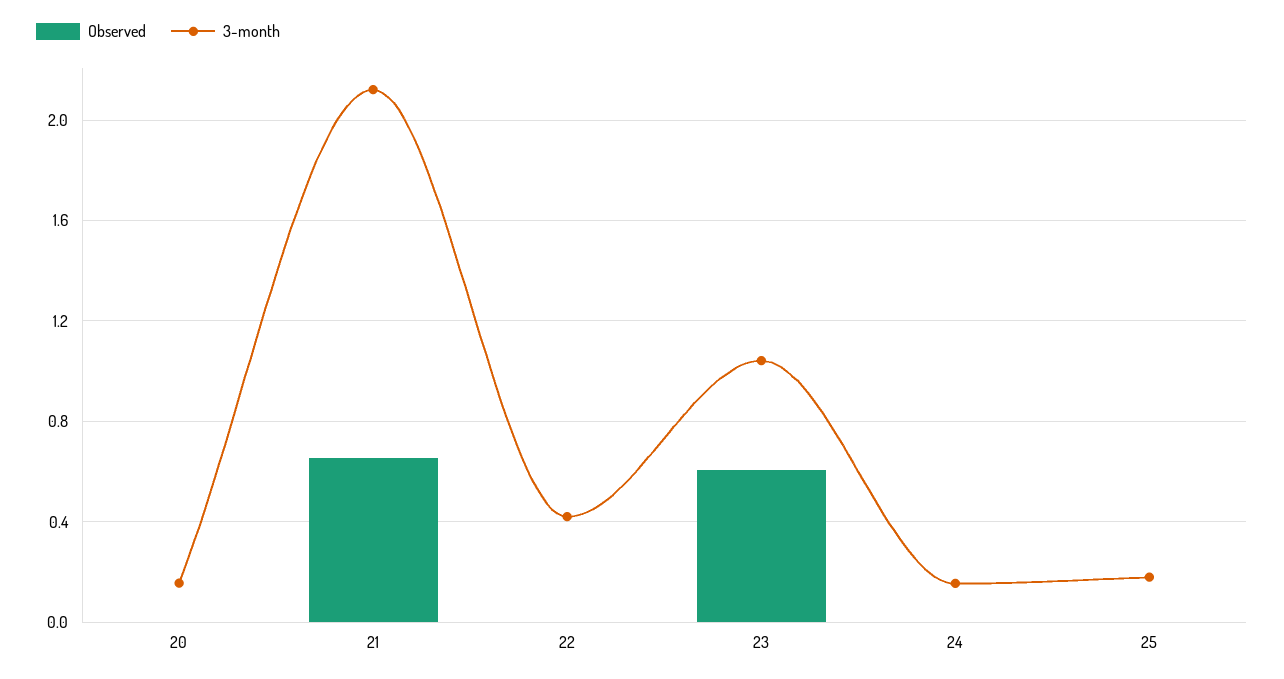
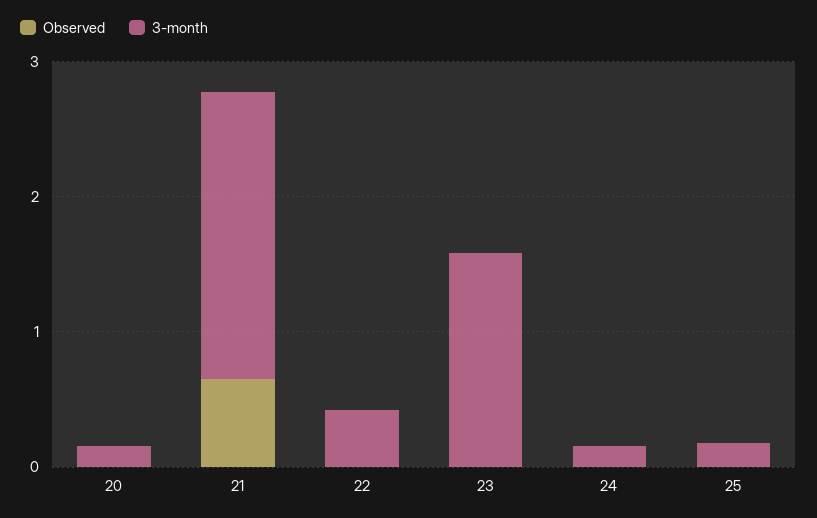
  {
    "Observed": {
      "20": 0,
      "21": 0.65,
      "22": 0,
-     "23": 0.6,
+     "23": 0,
      "24": 0,
      "25": 0
    },
    "3-month": {
      "20": 0.15,
      "21": 2.1,
      "22": 0.4,
-     "23": 1.05,
+     "23": 1.6,
      "24": 0.15,
      "25": 0.2
    }
  }

